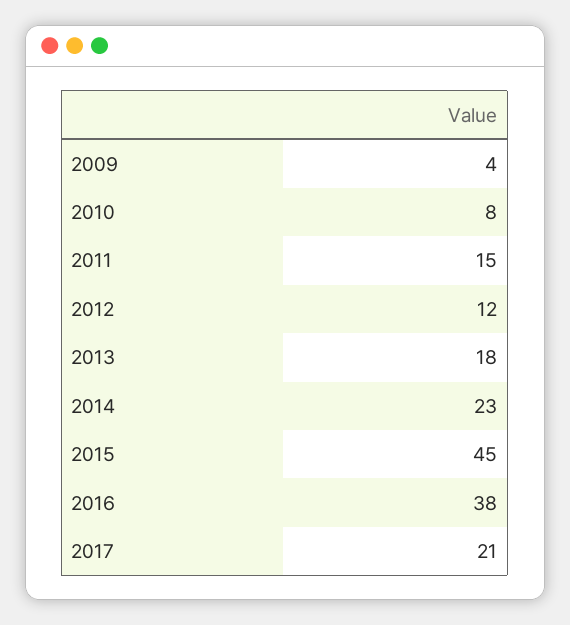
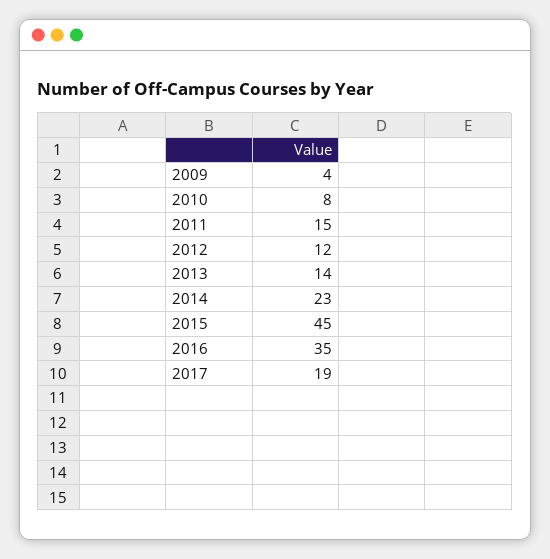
  {
    "2009": 4,
    "2010": 8,
    "2011": 15,
    "2012": 12,
-   "2013": 18,
+   "2013": 14,
    "2014": 23,
    "2015": 45,
-   "2016": 38,
+   "2016": 35,
-   "2017": 21
+   "2017": 19
  }

